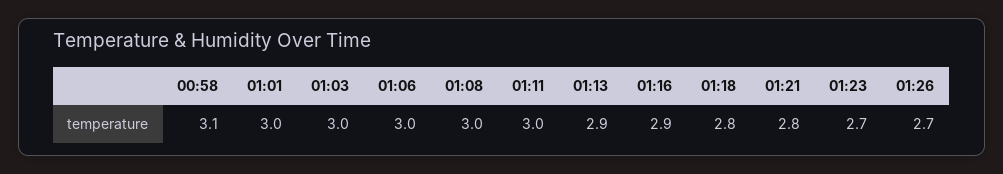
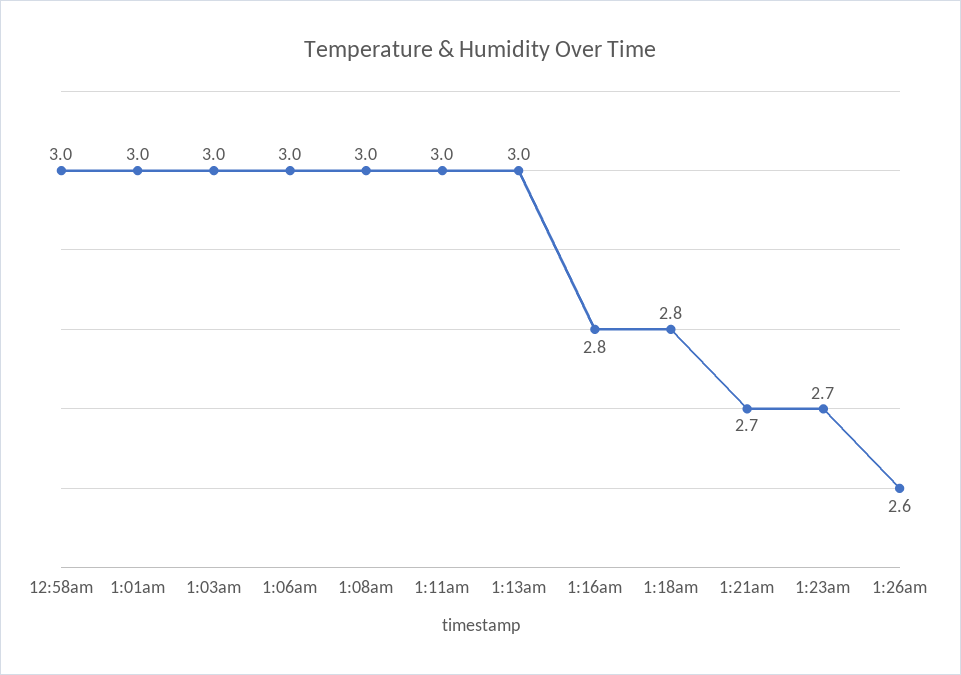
  {
-   "00:58": 3.1,
+   "00:58": 3,
    "01:01": 3,
    "01:03": 3,
    "01:06": 3,
    "01:08": 3,
    "01:11": 3,
-   "01:13": 2.9,
+   "01:13": 3,
-   "01:16": 2.9,
+   "01:16": 2.8,
    "01:18": 2.8,
-   "01:21": 2.8,
+   "01:21": 2.7,
    "01:23": 2.7,
-   "01:26": 2.7
+   "01:26": 2.6
  }

